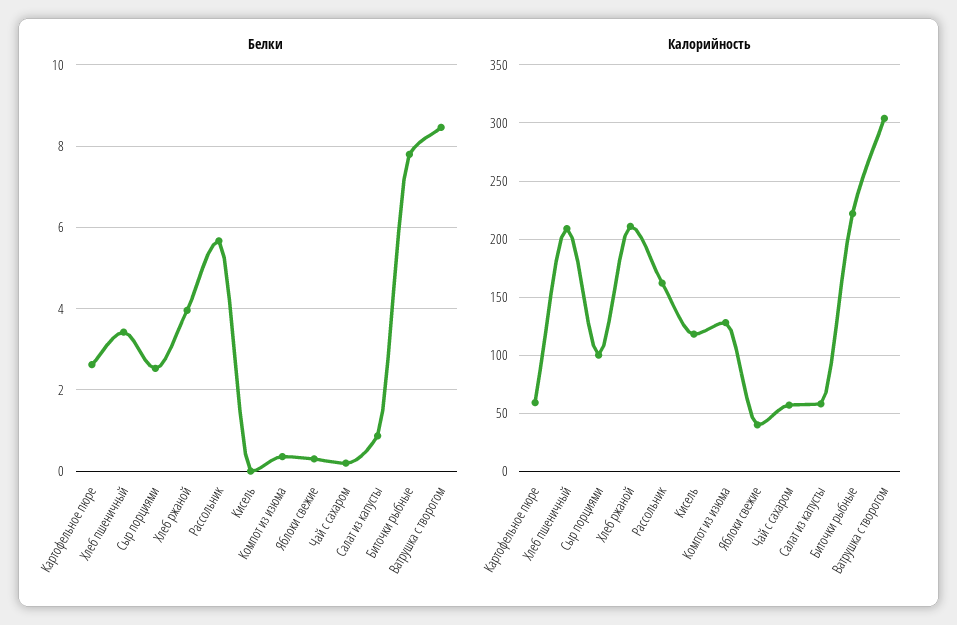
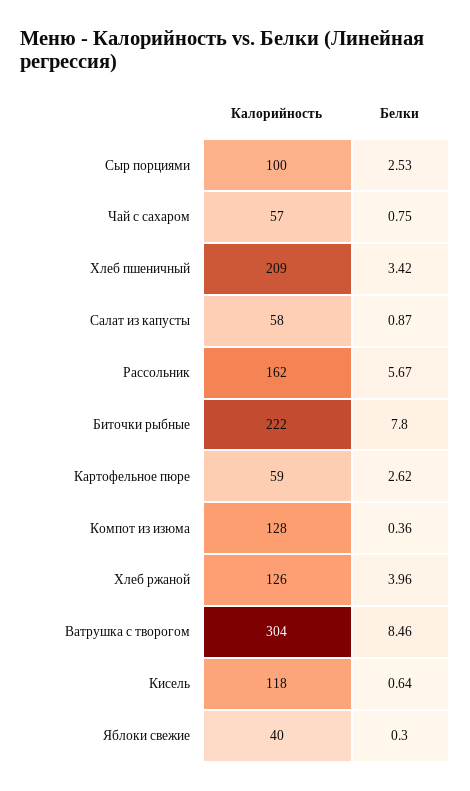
  {
    "Белки": {
      "Картофельное пюре": 2.62,
      "Хлеб пшеничный": 3.42,
      "Сыр порциями": 2.53,
      "Хлеб ржаной": 3.96,
      "Рассольник": 5.67,
-     "Кисель": 0,
+     "Кисель": 0.64,
      "Компот из изюма": 0.36,
      "Яблоки свежие": 0.3,
-     "Чай с сахаром": 0.2,
+     "Чай с сахаром": 0.75,
      "Салат из капусты": 0.87,
      "Биточки рыбные": 7.8,
      "Ватрушка с творогом": 8.46
    },
    "Калорийность": {
      "Картофельное пюре": 59,
      "Хлеб пшеничный": 209,
      "Сыр порциями": 100,
-     "Хлеб ржаной": 210,
+     "Хлеб ржаной": 126,
      "Рассольник": 162,
      "Кисель": 118,
      "Компот из изюма": 128,
      "Яблоки свежие": 40,
      "Чай с сахаром": 57,
      "Салат из капусты": 58,
      "Биточки рыбные": 222,
      "Ватрушка с творогом": 304
    }
  }

